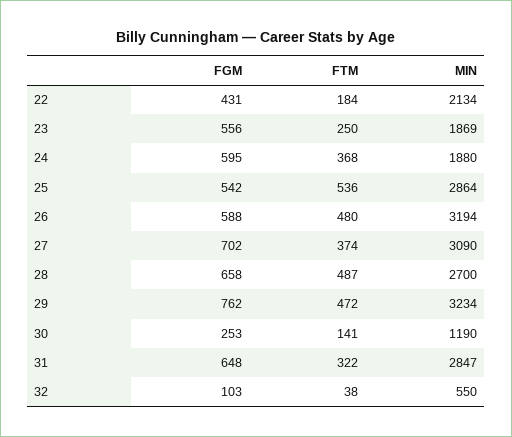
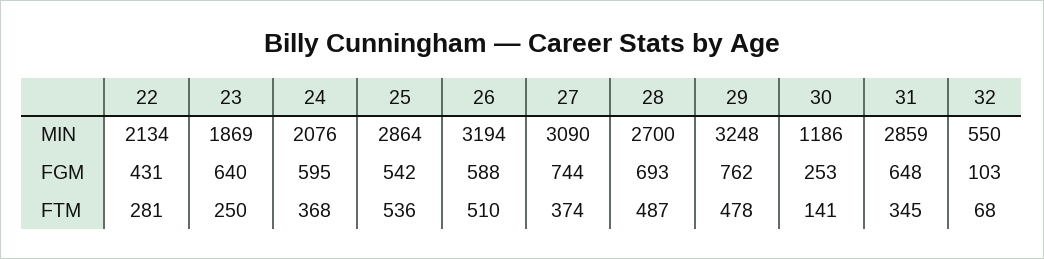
  {
    "FGM": {
      "22": 431,
-     "23": 556,
+     "23": 640,
      "24": 595,
      "25": 542,
      "26": 588,
-     "27": 702,
+     "27": 744,
-     "28": 658,
+     "28": 693,
      "29": 762,
      "30": 253,
      "31": 648,
      "32": 103
    },
    "FTM": {
-     "22": 184,
+     "22": 281,
      "23": 250,
      "24": 368,
      "25": 536,
-     "26": 480,
+     "26": 510,
      "27": 374,
      "28": 487,
-     "29": 472,
+     "29": 478,
      "30": 141,
-     "31": 322,
+     "31": 345,
-     "32": 38
+     "32": 68
    },
    "MIN": {
      "22": 2134,
      "23": 1869,
-     "24": 1880,
+     "24": 2076,
      "25": 2864,
      "26": 3194,
      "27": 3090,
      "28": 2700,
-     "29": 3234,
+     "29": 3248,
-     "30": 1190,
+     "30": 1186,
-     "31": 2847,
+     "31": 2859,
      "32": 550
    }
  }

